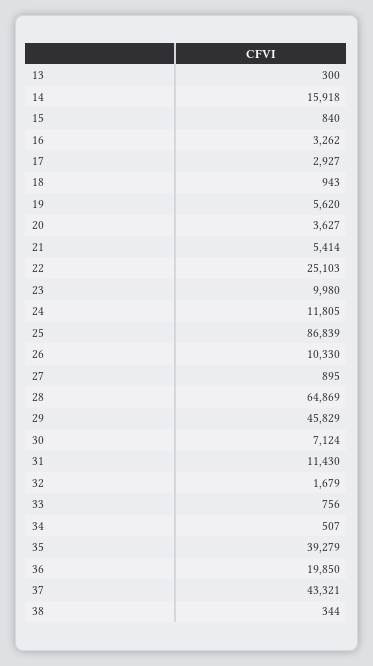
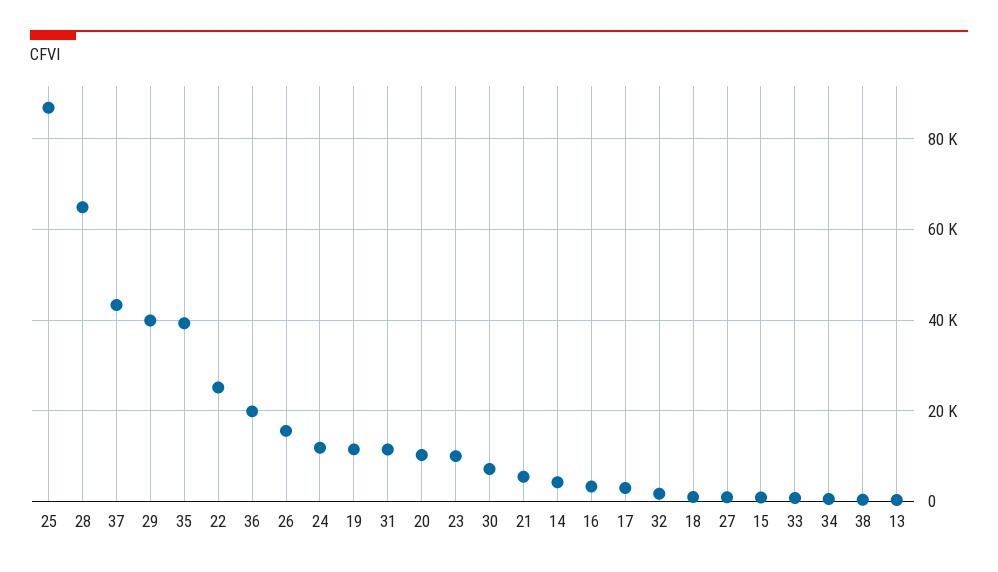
  {
    "13": 300,
-   "14": 15918,
+   "14": 4000,
    "15": 840,
    "16": 3262,
    "17": 2927,
    "18": 943,
-   "19": 5620,
+   "19": 12000,
-   "20": 3627,
+   "20": 10000,
    "21": 5414,
    "22": 25103,
    "23": 9980,
    "24": 11805,
    "25": 86839,
-   "26": 10330,
+   "26": 16000,
    "27": 895,
    "28": 64869,
-   "29": 45829,
+   "29": 40000,
    "30": 7124,
    "31": 11430,
    "32": 1679,
    "33": 756,
    "34": 507,
    "35": 39279,
    "36": 19850,
    "37": 43321,
    "38": 344
  }

